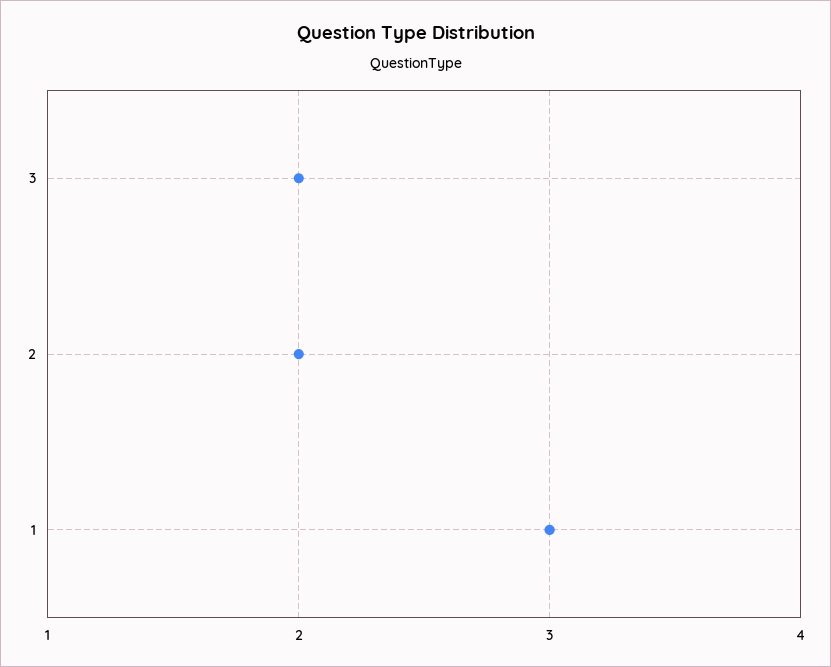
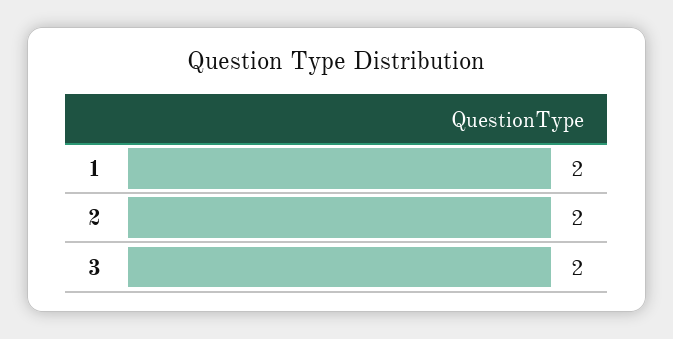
  {
    "3": 2,
    "2": 2,
-   "1": 3
+   "1": 2
  }

